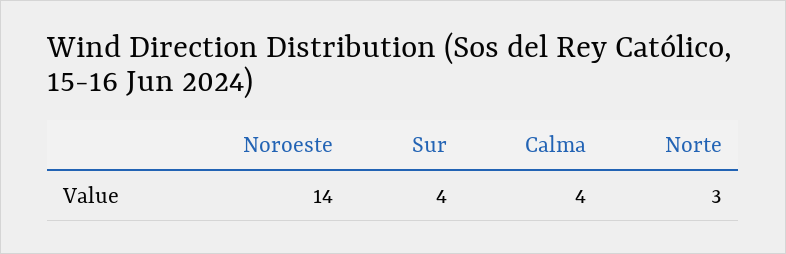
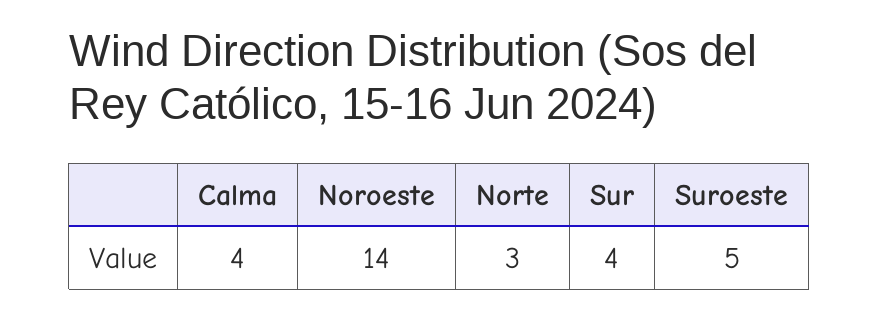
  {
    "Noroeste": 14,
    "Sur": 4,
    "Calma": 4,
-   "Norte": 3
+   "Norte": 3,
+   "Suroeste": 5
  }

